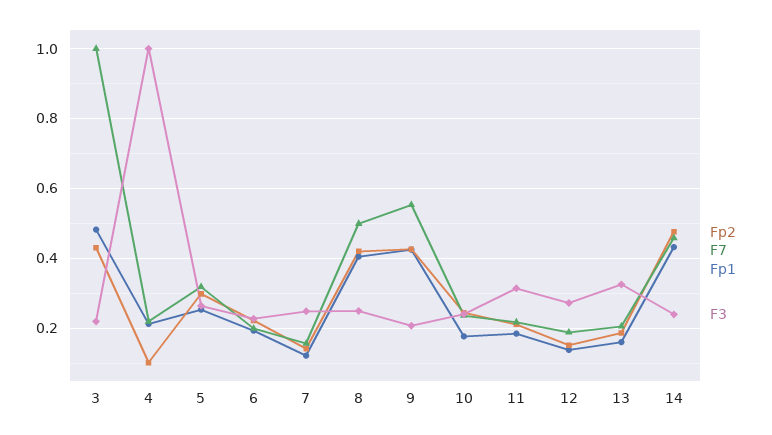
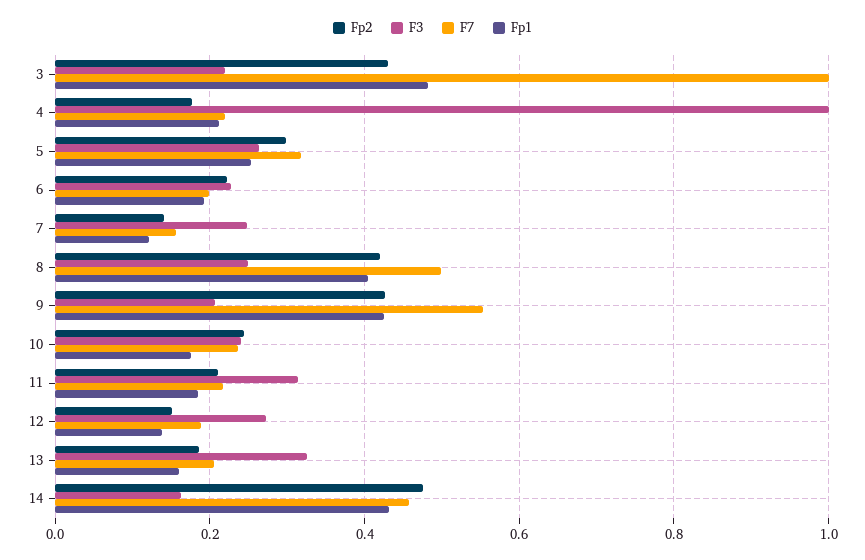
  {
    "Fp2": {
      "3": 0.44,
-     "4": 0.1,
+     "4": 0.18,
      "5": 0.3,
      "6": 0.22,
      "7": 0.14,
      "8": 0.42,
      "9": 0.42,
      "10": 0.24,
      "11": 0.22,
      "12": 0.16,
      "13": 0.18,
      "14": 0.48
    },
    "F7": {
      "3": 1,
      "4": 0.22,
      "5": 0.32,
      "6": 0.2,
      "7": 0.16,
      "8": 0.5,
      "9": 0.56,
      "10": 0.24,
      "11": 0.22,
      "12": 0.18,
      "13": 0.2,
      "14": 0.46
    },
    "Fp1": {
      "3": 0.48,
      "4": 0.22,
      "5": 0.26,
      "6": 0.2,
      "7": 0.12,
      "8": 0.4,
      "9": 0.42,
      "10": 0.18,
      "11": 0.18,
      "12": 0.14,
      "13": 0.16,
      "14": 0.44
    },
    "F3": {
      "3": 0.22,
      "4": 1,
      "5": 0.26,
      "6": 0.22,
      "7": 0.24,
      "8": 0.24,
      "9": 0.2,
      "10": 0.24,
      "11": 0.32,
      "12": 0.28,
      "13": 0.32,
-     "14": 0.24
+     "14": 0.16
    }
  }

